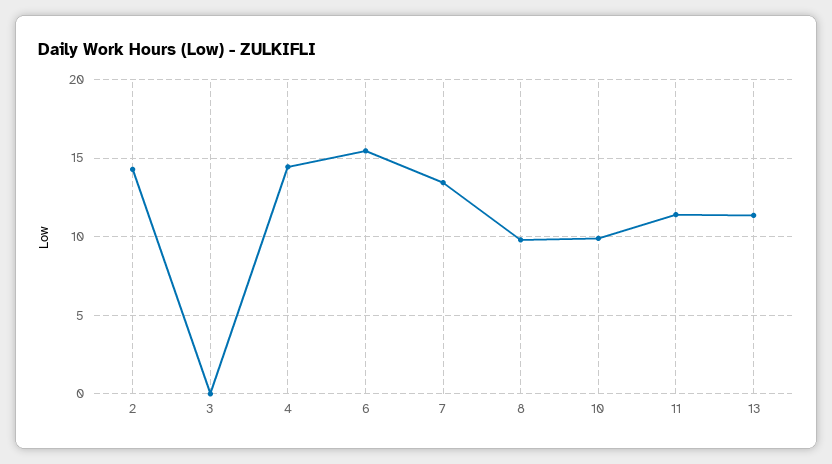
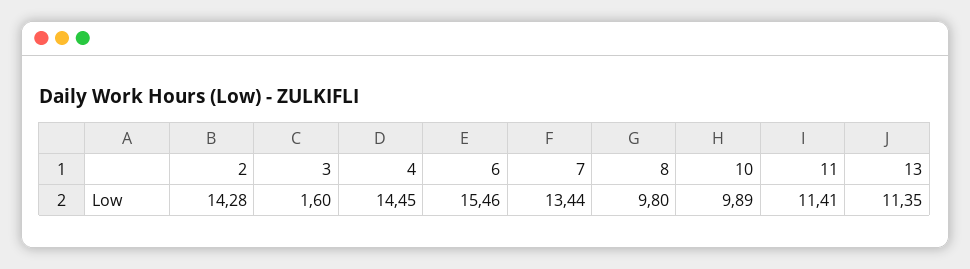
  {
    "2": 14.28,
-   "3": 0,
+   "3": 1.6,
    "4": 14.45,
    "6": 15.46,
    "7": 13.44,
    "8": 9.8,
    "10": 9.89,
    "11": 11.41,
    "13": 11.35
  }

